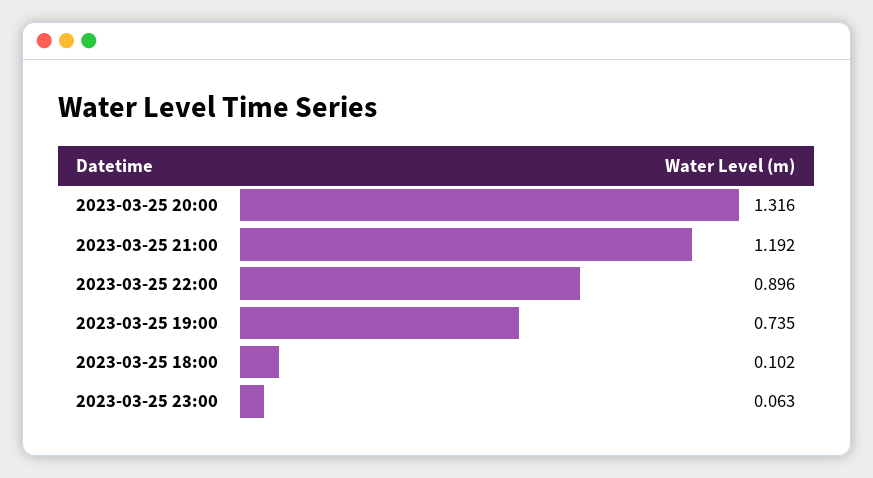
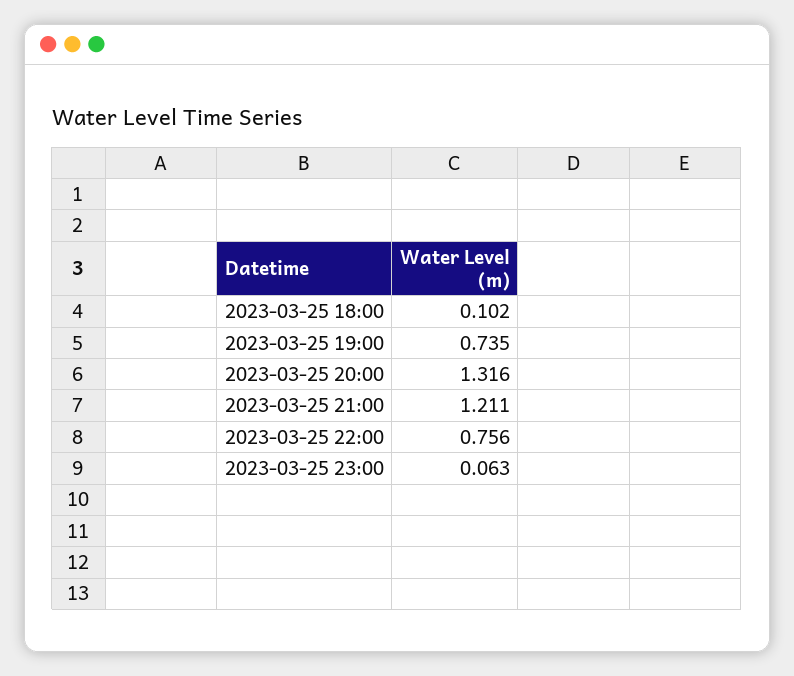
  {
    "2023-03-25 20:00": 1.316,
-   "2023-03-25 21:00": 1.192,
+   "2023-03-25 21:00": 1.211,
-   "2023-03-25 22:00": 0.896,
+   "2023-03-25 22:00": 0.756,
    "2023-03-25 19:00": 0.735,
    "2023-03-25 18:00": 0.102,
    "2023-03-25 23:00": 0.063
  }

